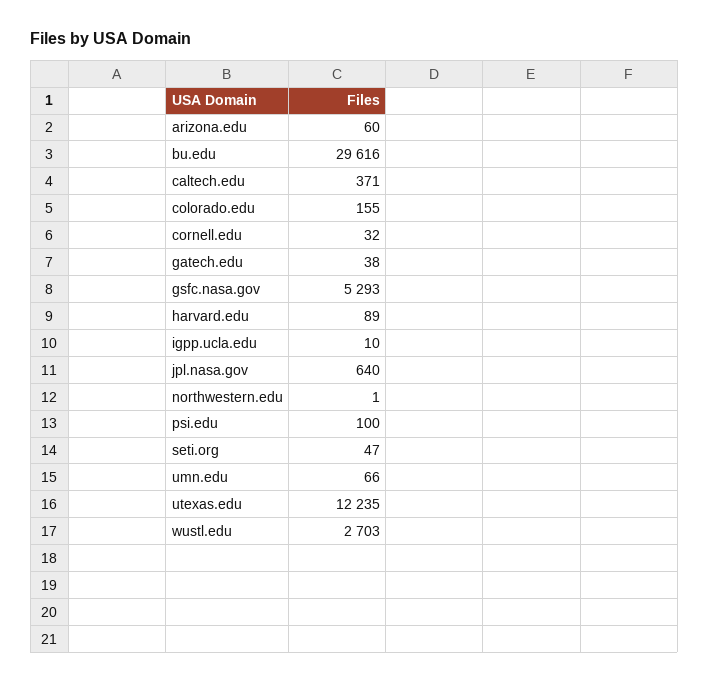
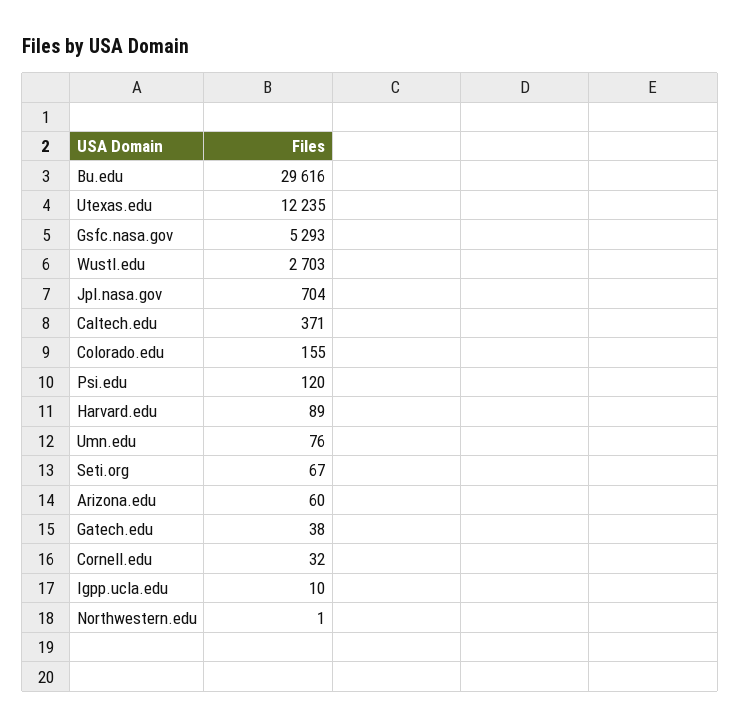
  {
    "arizona.edu": 60,
    "bu.edu": 29616,
    "caltech.edu": 371,
    "colorado.edu": 155,
    "cornell.edu": 32,
    "gatech.edu": 38,
    "gsfc.nasa.gov": 5293,
    "harvard.edu": 89,
    "igpp.ucla.edu": 10,
-   "jpl.nasa.gov": 640,
+   "jpl.nasa.gov": 704,
    "northwestern.edu": 1,
-   "psi.edu": 100,
+   "psi.edu": 120,
-   "seti.org": 47,
+   "seti.org": 67,
-   "umn.edu": 66,
+   "umn.edu": 76,
    "utexas.edu": 12235,
    "wustl.edu": 2703
  }

